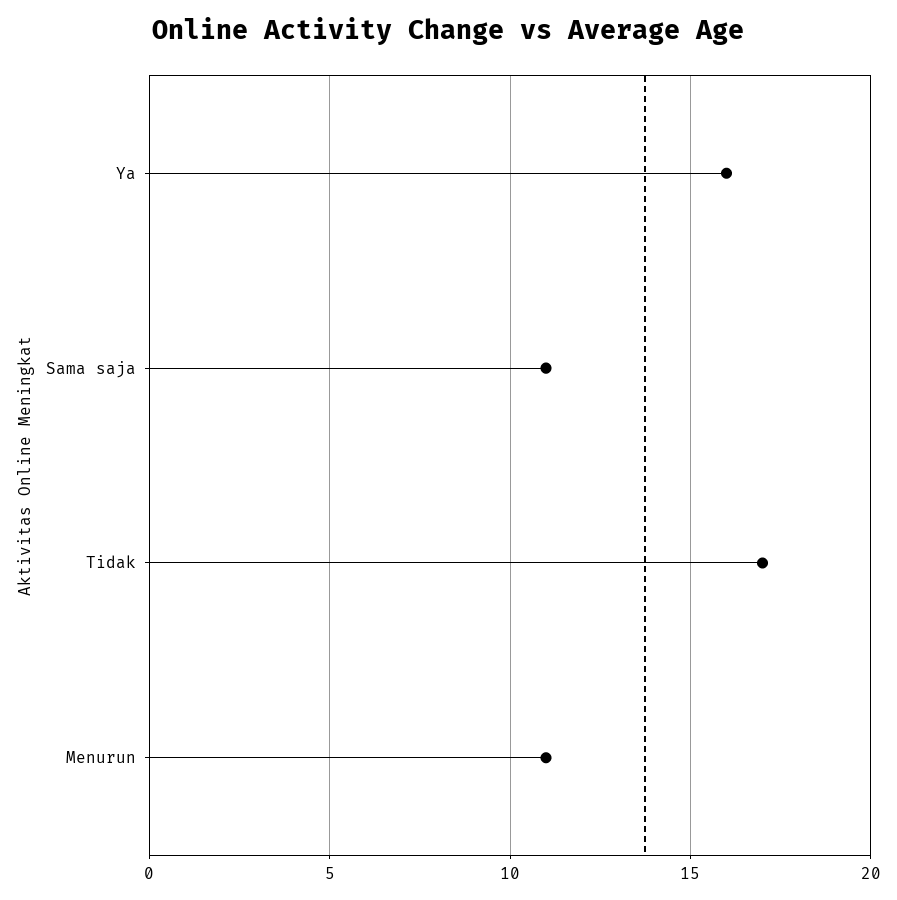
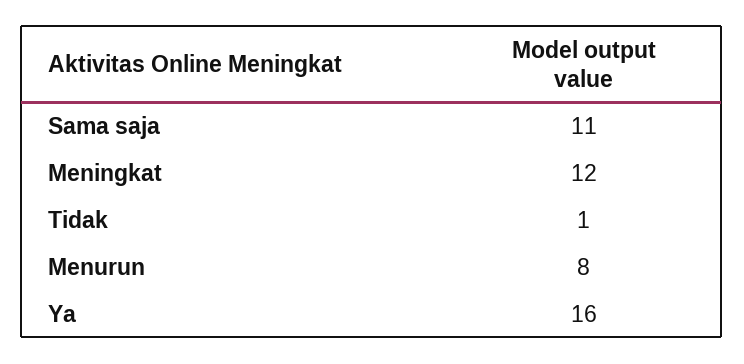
  {
    "Ya": 16,
    "Sama saja": 11,
-   "Tidak": 17,
+   "Tidak": 1,
-   "Menurun": 11
+   "Menurun": 8,
+   "Meningkat": 12
  }

